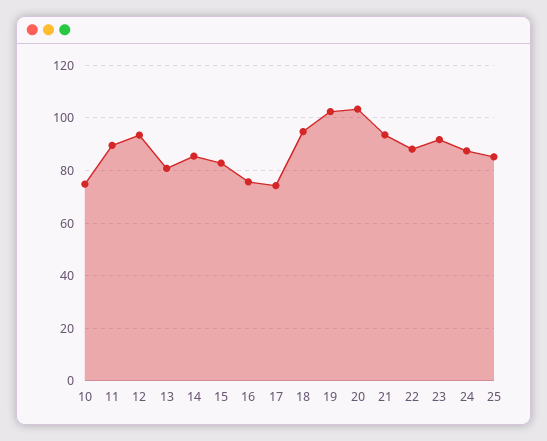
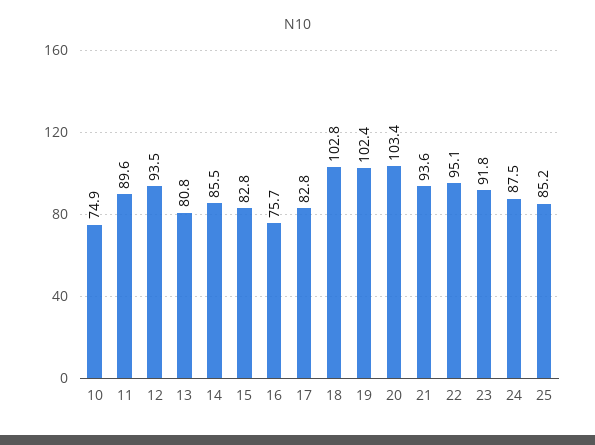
  {
    "10": 74.9,
    "11": 89.6,
    "12": 93.5,
    "13": 80.8,
    "14": 85.5,
    "15": 82.8,
    "16": 75.7,
-   "17": 75,
+   "17": 82.8,
-   "18": 95,
+   "18": 102.8,
    "19": 102.4,
    "20": 103.4,
    "21": 93.6,
-   "22": 87.5,
+   "22": 95.1,
    "23": 91.8,
    "24": 87.5,
    "25": 85.2
  }

